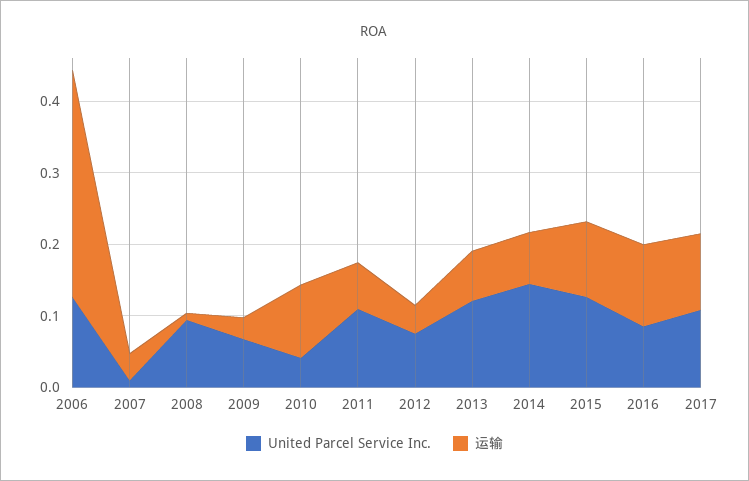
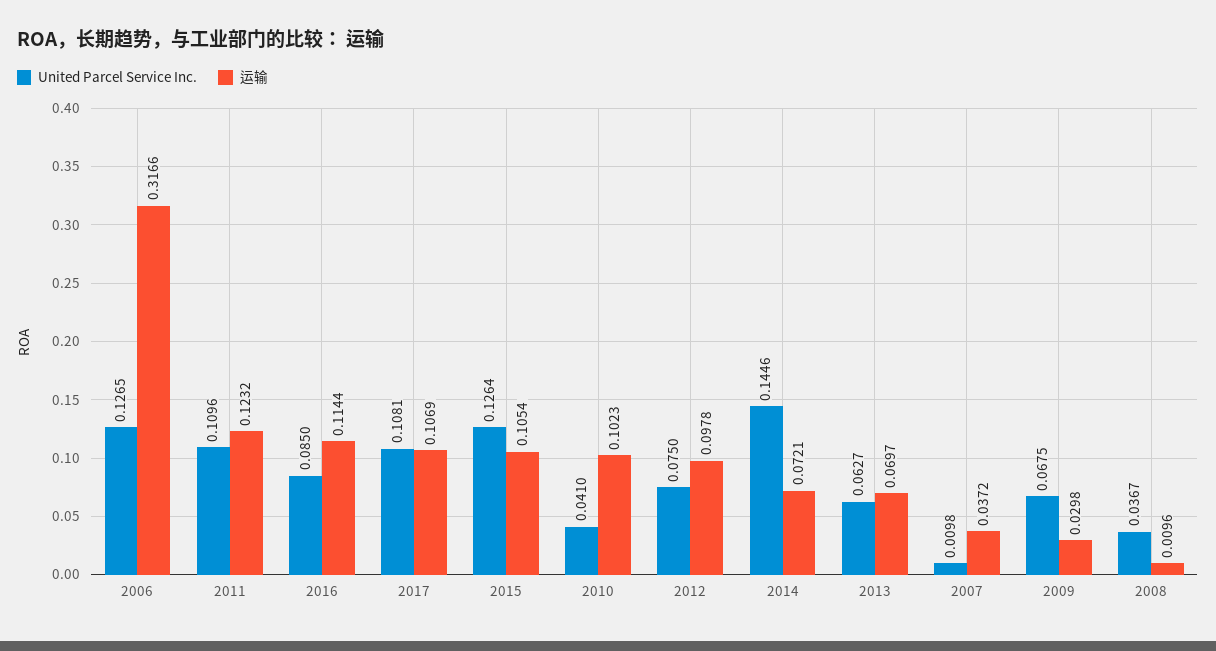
  {
    "United Parcel Service Inc.": {
      "2006": 0.1265,
      "2007": 0.0098,
-     "2008": 0.1,
+     "2008": 0.0367,
      "2009": 0.0675,
      "2010": 0.041,
      "2011": 0.1096,
      "2012": 0.075,
-     "2013": 0.12,
+     "2013": 0.0627,
      "2014": 0.1446,
      "2015": 0.1264,
      "2016": 0.085,
      "2017": 0.1081
    },
    "运输": {
      "2006": 0.3166,
      "2007": 0.0372,
      "2008": 0.0096,
      "2009": 0.0298,
      "2010": 0.1023,
-     "2011": 0.06,
+     "2011": 0.1232,
-     "2012": 0.04,
+     "2012": 0.0978,
      "2013": 0.0697,
      "2014": 0.0721,
      "2015": 0.1054,
      "2016": 0.1144,
      "2017": 0.1069
    }
  }

